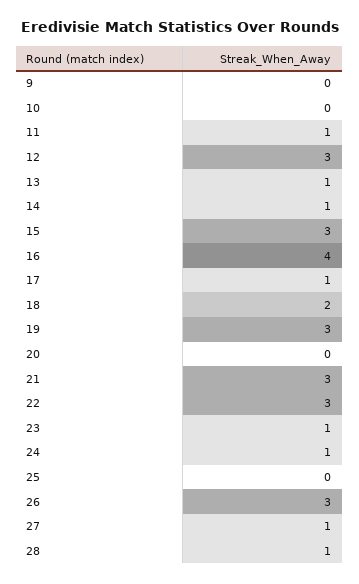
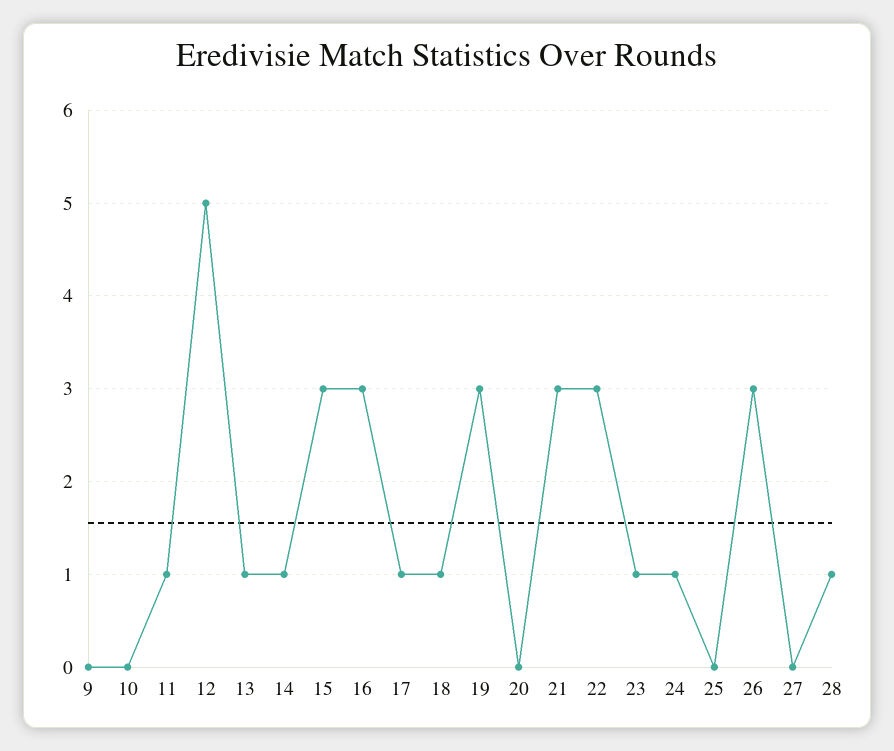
  {
    "9": 0,
    "10": 0,
    "11": 1,
-   "12": 3,
+   "12": 5,
    "13": 1,
    "14": 1,
    "15": 3,
-   "16": 4,
+   "16": 3,
    "17": 1,
-   "18": 2,
+   "18": 1,
    "19": 3,
    "20": 0,
    "21": 3,
    "22": 3,
    "23": 1,
    "24": 1,
    "25": 0,
    "26": 3,
-   "27": 1,
+   "27": 0,
    "28": 1
  }

